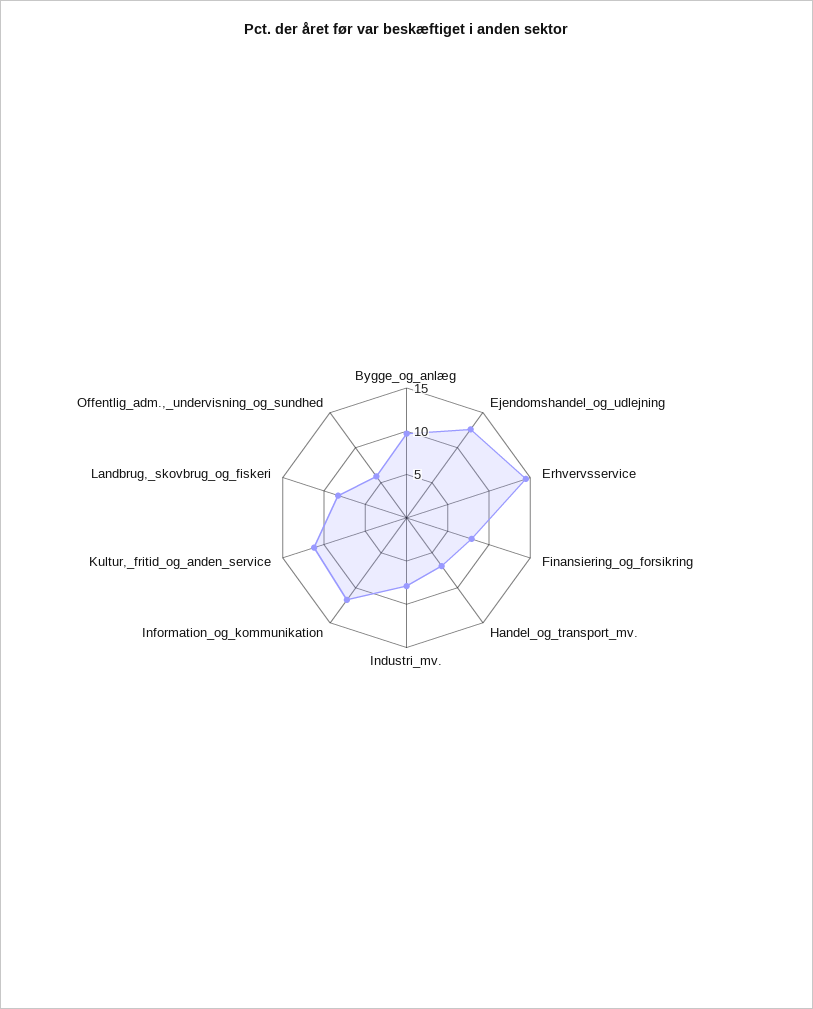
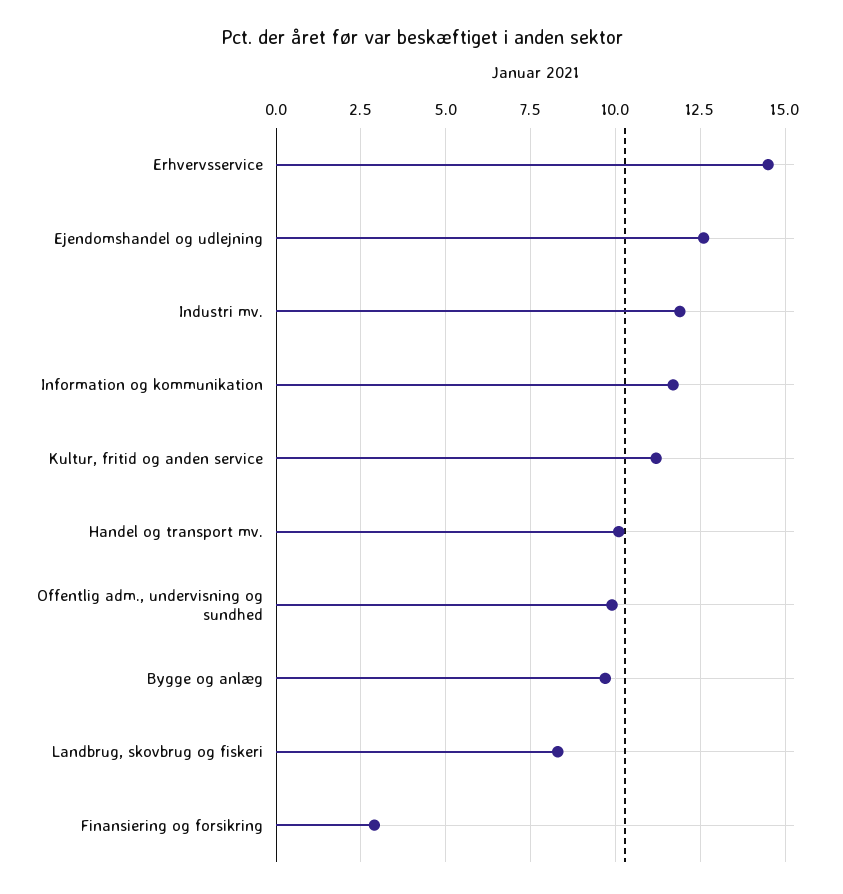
  {
    "Bygge_og_anlæg": 9.5,
    "Ejendomshandel_og_udlejning": 12.5,
    "Erhvervsservice": 14.5,
-   "Finansiering_og_forsikring": 8,
+   "Finansiering_og_forsikring": 3,
-   "Handel_og_transport_mv.": 7,
+   "Handel_og_transport_mv.": 10,
-   "Industri_mv.": 8,
+   "Industri_mv.": 12,
    "Information_og_kommunikation": 11.5,
    "Kultur,_fritid_og_anden_service": 11,
    "Landbrug,_skovbrug_og_fiskeri": 8.5,
-   "Offentlig_adm.,_undervisning_og_sundhed": 6
+   "Offentlig_adm.,_undervisning_og_sundhed": 10
  }

